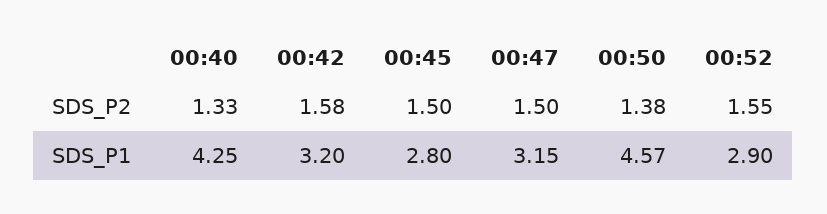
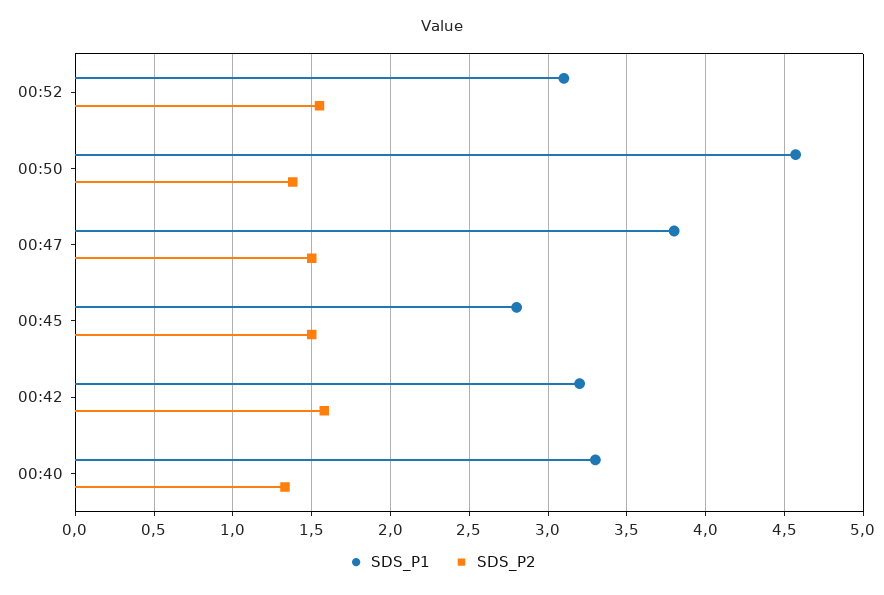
  {
    "SDS_P2": {
      "00:40": 1.33,
      "00:42": 1.58,
      "00:45": 1.5,
      "00:47": 1.5,
      "00:50": 1.38,
      "00:52": 1.55
    },
    "SDS_P1": {
-     "00:40": 4.25,
+     "00:40": 3.3,
      "00:42": 3.2,
      "00:45": 2.8,
-     "00:47": 3.15,
+     "00:47": 3.8,
      "00:50": 4.57,
-     "00:52": 2.9
+     "00:52": 3.1
    }
  }

